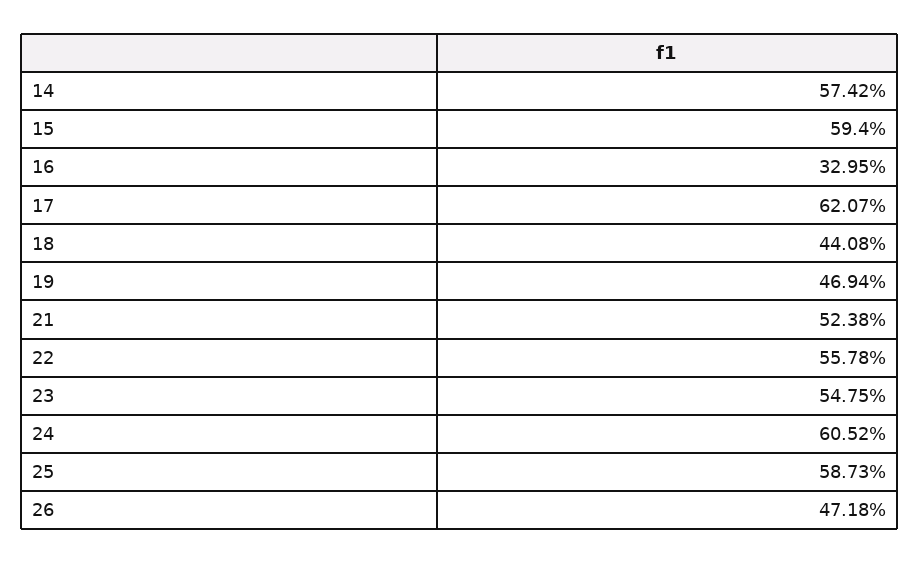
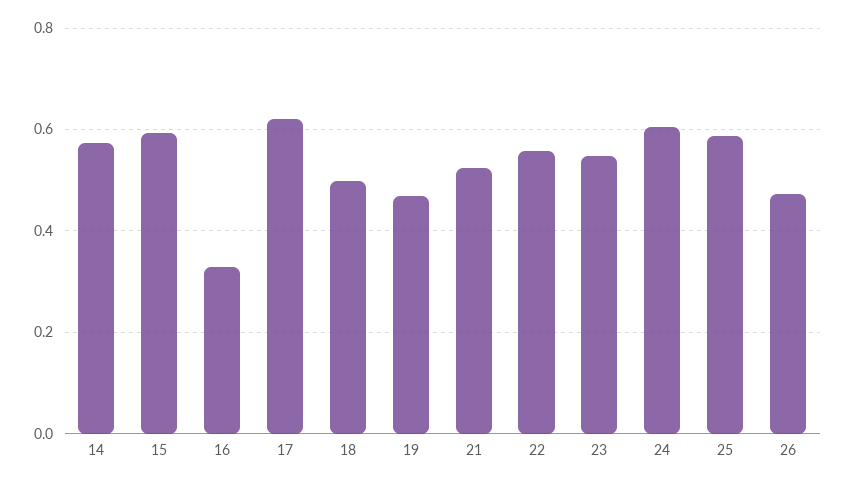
  {
    "14": 0.5742,
    "15": 0.594,
    "16": 0.3295,
    "17": 0.6207,
-   "18": 0.4408,
+   "18": 0.5,
    "19": 0.4694,
    "21": 0.5238,
    "22": 0.5578,
    "23": 0.5475,
    "24": 0.6052,
    "25": 0.5873,
    "26": 0.4718
  }

